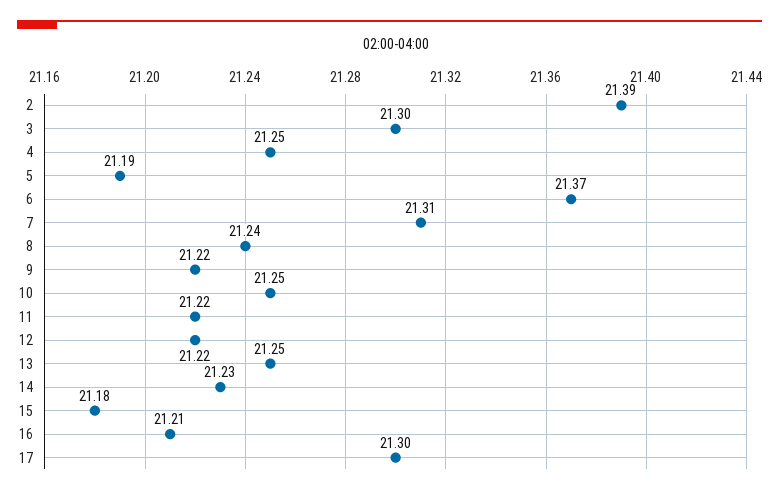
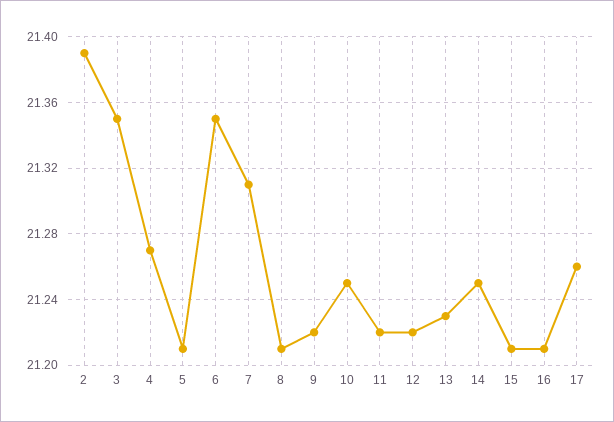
  {
    "2": 21.39,
-   "3": 21.3,
+   "3": 21.35,
-   "4": 21.25,
+   "4": 21.27,
-   "5": 21.19,
+   "5": 21.21,
-   "6": 21.37,
+   "6": 21.35,
    "7": 21.31,
-   "8": 21.24,
+   "8": 21.21,
    "9": 21.22,
    "10": 21.25,
    "11": 21.22,
    "12": 21.22,
-   "13": 21.25,
+   "13": 21.23,
-   "14": 21.23,
+   "14": 21.25,
-   "15": 21.18,
+   "15": 21.21,
    "16": 21.21,
-   "17": 21.3
+   "17": 21.26
  }

